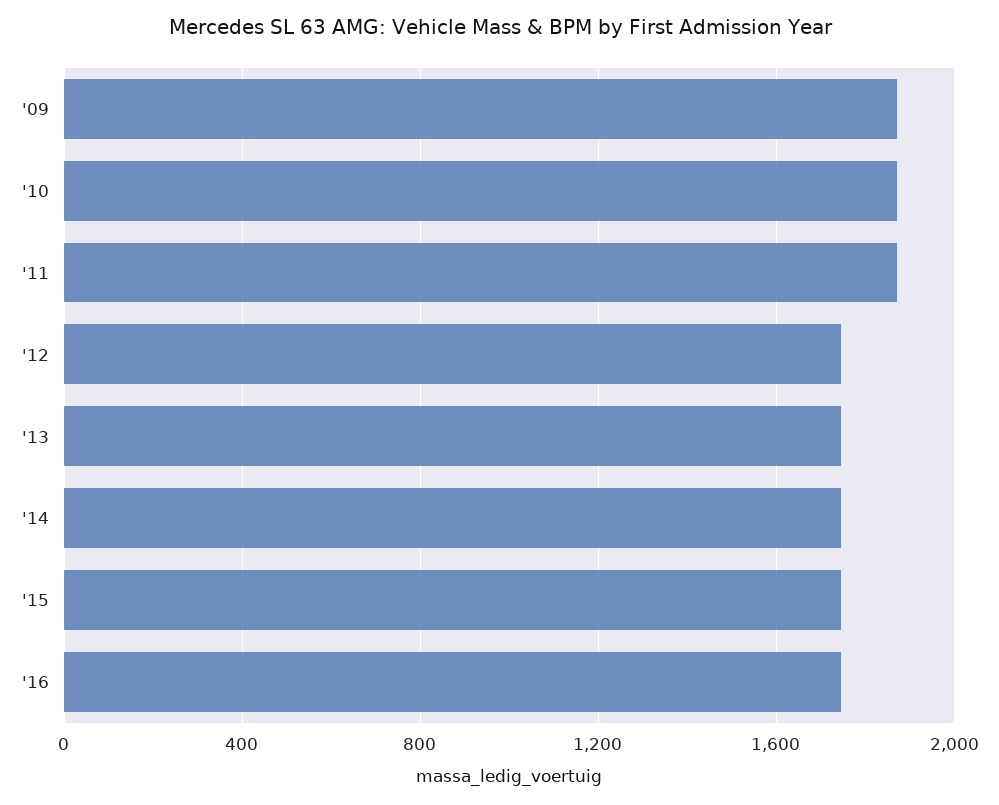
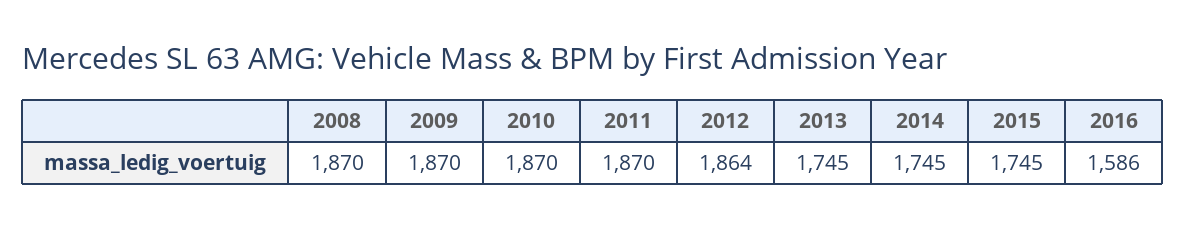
  {
    "'09": 1870,
    "'10": 1870,
    "'11": 1870,
-   "'12": 1750,
+   "'12": 1864,
    "'13": 1745,
    "'14": 1745,
    "'15": 1745,
-   "'16": 1750
+   "'16": 1586,
+   "2008": 1870
  }

